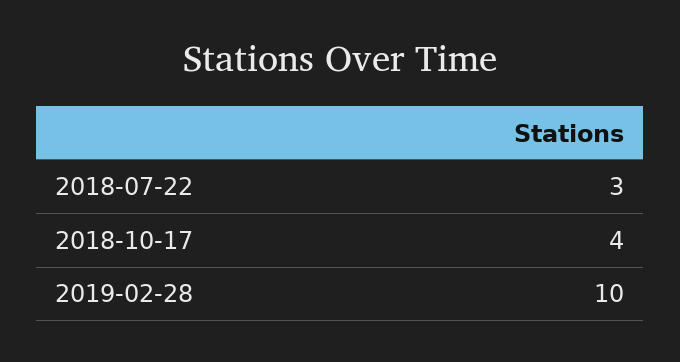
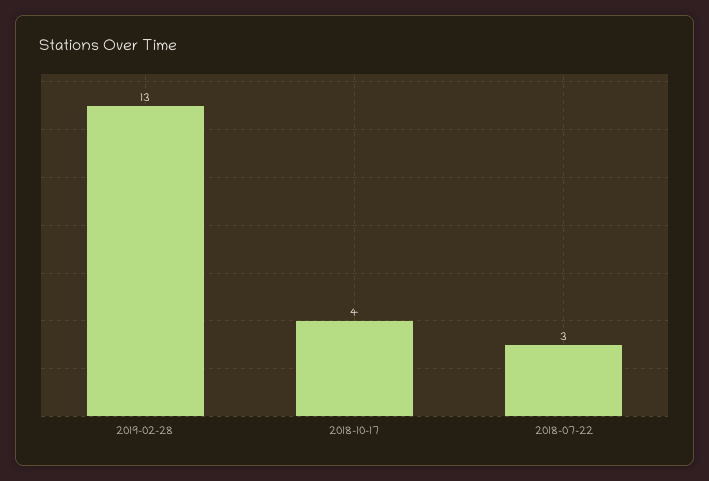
  {
    "2018-07-22": 3,
    "2018-10-17": 4,
-   "2019-02-28": 10
+   "2019-02-28": 13
  }

